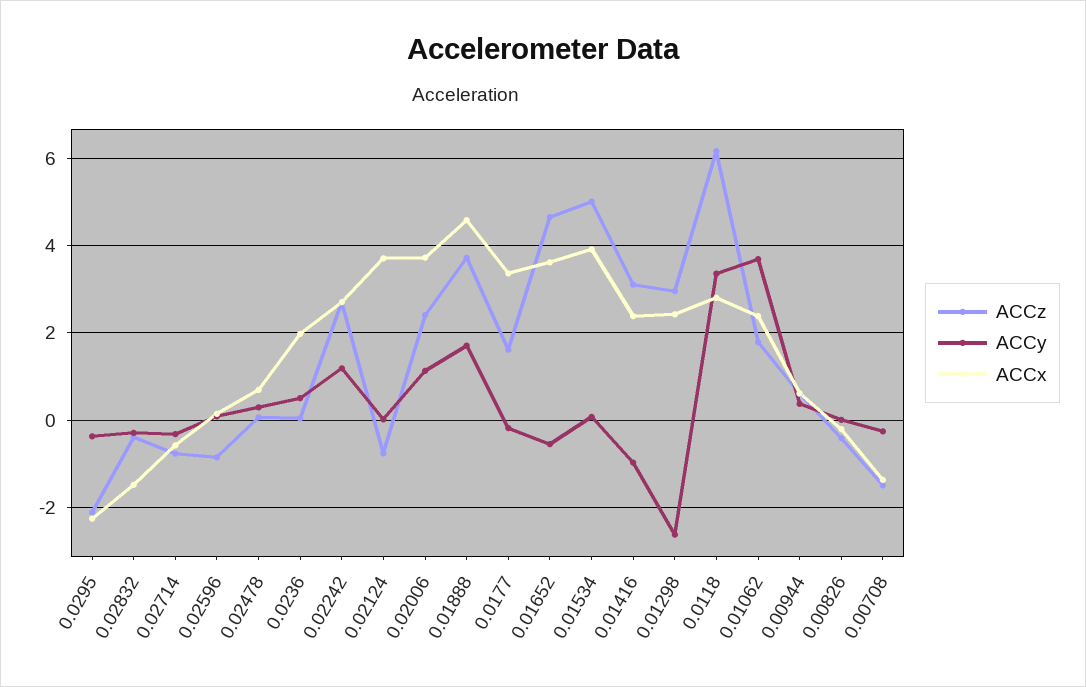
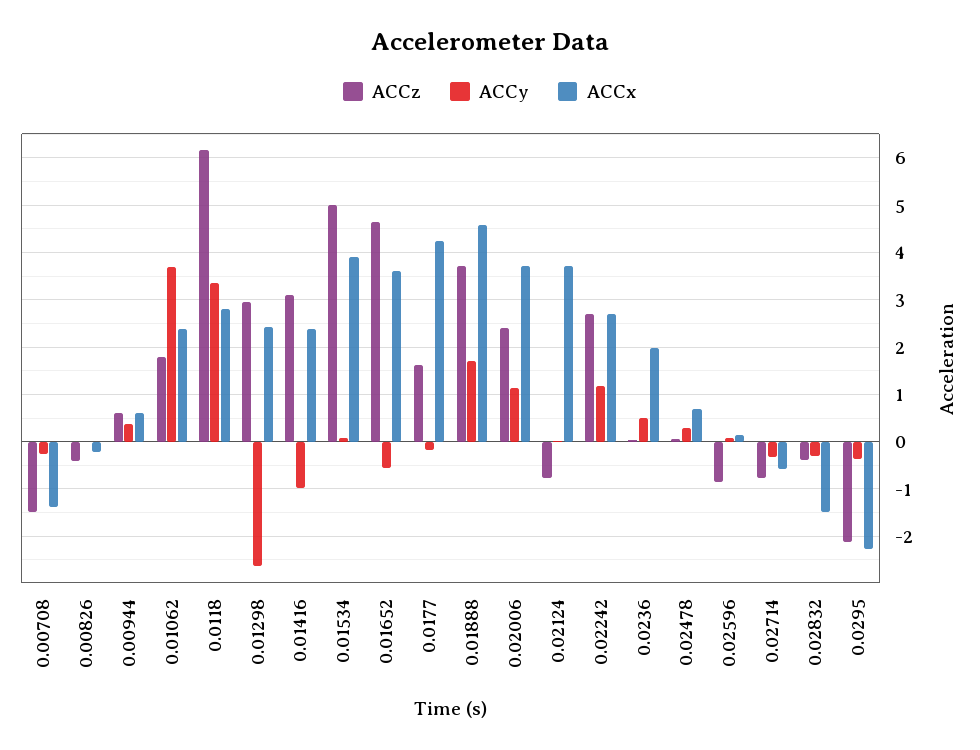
  {
    "ACCz": {
      "0.0295": -2.2,
      "0.02832": -0.4,
      "0.02714": -0.8,
      "0.02596": -0.8,
      "0.02478": 0,
      "0.0236": 0,
      "0.02242": 2.6,
      "0.02124": -0.8,
      "0.02006": 2.4,
      "0.01888": 3.8,
      "0.0177": 1.6,
      "0.01652": 4.6,
      "0.01534": 5,
      "0.01416": 3.2,
      "0.01298": 3,
      "0.0118": 6.2,
      "0.01062": 1.8,
      "0.00944": 0.6,
      "0.00826": -0.4,
      "0.00708": -1.4
    },
    "ACCy": {
      "0.0295": -0.4,
      "0.02832": -0.2,
      "0.02714": -0.4,
      "0.02596": 0,
      "0.02478": 0.2,
      "0.0236": 0.6,
      "0.02242": 1.2,
      "0.02124": 0,
      "0.02006": 1.2,
      "0.01888": 1.8,
      "0.0177": -0.2,
      "0.01652": -0.6,
      "0.01534": 0,
      "0.01416": -1,
      "0.01298": -2.6,
      "0.0118": 3.4,
      "0.01062": 3.6,
      "0.00944": 0.4,
      "0.00826": 0,
      "0.00708": -0.2
    },
    "ACCx": {
      "0.0295": -2.2,
      "0.02832": -1.4,
      "0.02714": -0.6,
      "0.02596": 0.2,
      "0.02478": 0.6,
      "0.0236": 2,
      "0.02242": 2.8,
      "0.02124": 3.8,
      "0.02006": 3.8,
      "0.01888": 4.6,
-     "0.0177": 3.4,
+     "0.0177": 4.2,
      "0.01652": 3.6,
      "0.01534": 4,
      "0.01416": 2.4,
      "0.01298": 2.4,
      "0.0118": 2.8,
      "0.01062": 2.4,
      "0.00944": 0.6,
      "0.00826": -0.2,
      "0.00708": -1.4
    }
  }

